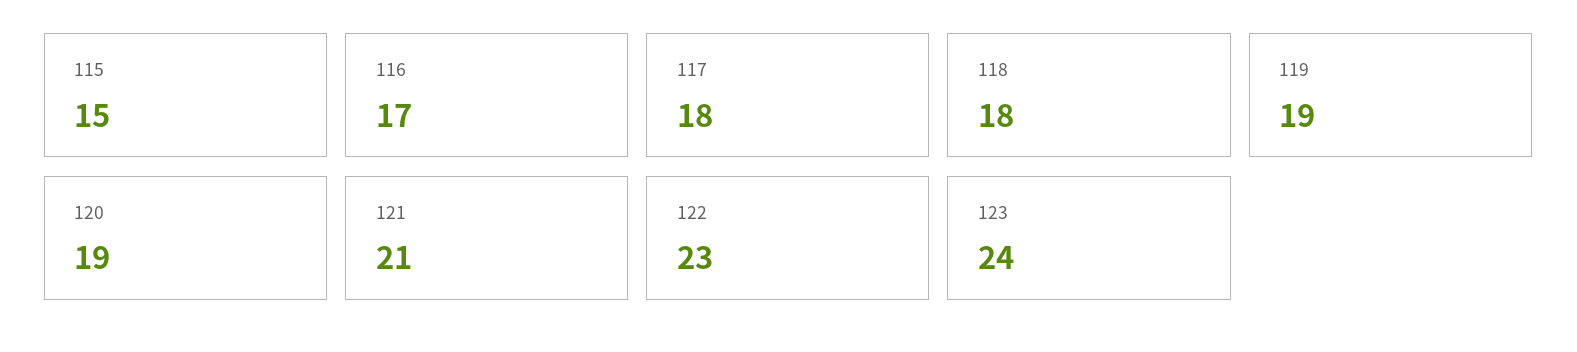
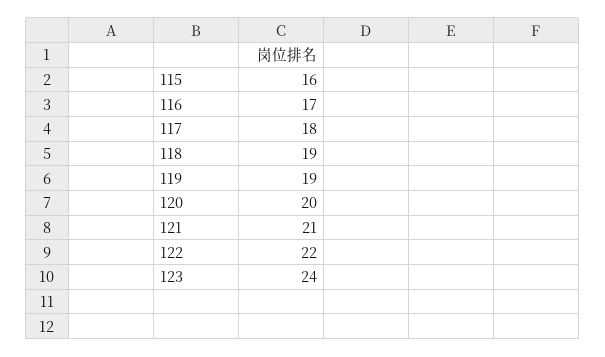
  {
-   "115": 15,
+   "115": 16,
    "116": 17,
    "117": 18,
-   "118": 18,
+   "118": 19,
    "119": 19,
-   "120": 19,
+   "120": 20,
    "121": 21,
-   "122": 23,
+   "122": 22,
    "123": 24
  }

